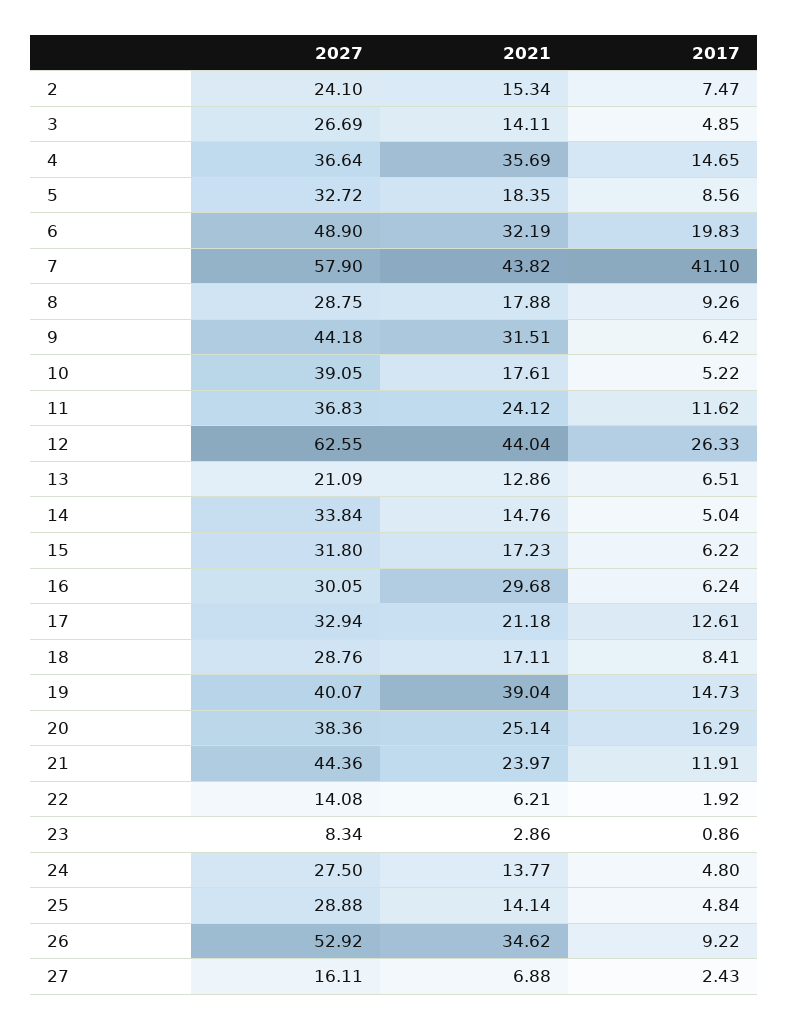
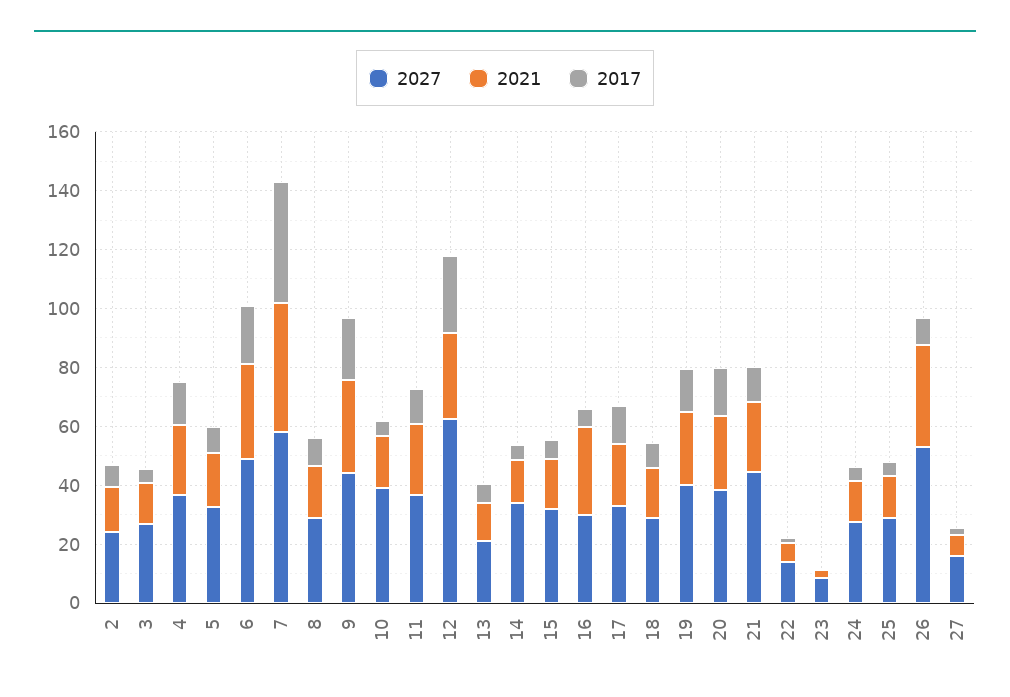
  {
    "2027": {
      "2": 24.1,
      "3": 26.69,
      "4": 36.64,
      "5": 32.72,
      "6": 48.9,
      "7": 57.9,
      "8": 28.75,
      "9": 44.18,
      "10": 39.05,
      "11": 36.83,
      "12": 62.55,
      "13": 21.09,
      "14": 33.84,
      "15": 31.8,
      "16": 30.05,
      "17": 32.94,
      "18": 28.76,
      "19": 40.07,
      "20": 38.36,
      "21": 44.36,
      "22": 14.08,
      "23": 8.34,
      "24": 27.5,
      "25": 28.88,
      "26": 52.92,
      "27": 16.11
    },
    "2021": {
      "2": 15.34,
      "3": 14.11,
-     "4": 35.69,
+     "4": 25,
      "5": 18.35,
      "6": 32.19,
      "7": 43.82,
      "8": 17.88,
      "9": 31.51,
      "10": 17.61,
      "11": 24.12,
-     "12": 44.04,
+     "12": 30,
      "13": 12.86,
      "14": 14.76,
      "15": 17.23,
      "16": 29.68,
      "17": 21.18,
      "18": 17.11,
-     "19": 39.04,
+     "19": 25,
      "20": 25.14,
      "21": 23.97,
      "22": 6.21,
      "23": 2.86,
      "24": 13.77,
      "25": 14.14,
      "26": 34.62,
      "27": 6.88
    },
    "2017": {
      "2": 7.47,
      "3": 4.85,
      "4": 14.65,
      "5": 8.56,
      "6": 19.83,
      "7": 41.1,
      "8": 9.26,
-     "9": 6.42,
+     "9": 20,
      "10": 5.22,
      "11": 11.62,
      "12": 26.33,
      "13": 6.51,
      "14": 5.04,
      "15": 6.22,
      "16": 6.24,
      "17": 12.61,
      "18": 8.41,
      "19": 14.73,
      "20": 16.29,
      "21": 11.91,
      "22": 1.92,
      "23": 0.86,
      "24": 4.8,
      "25": 4.84,
      "26": 9.22,
      "27": 2.43
    }
  }

